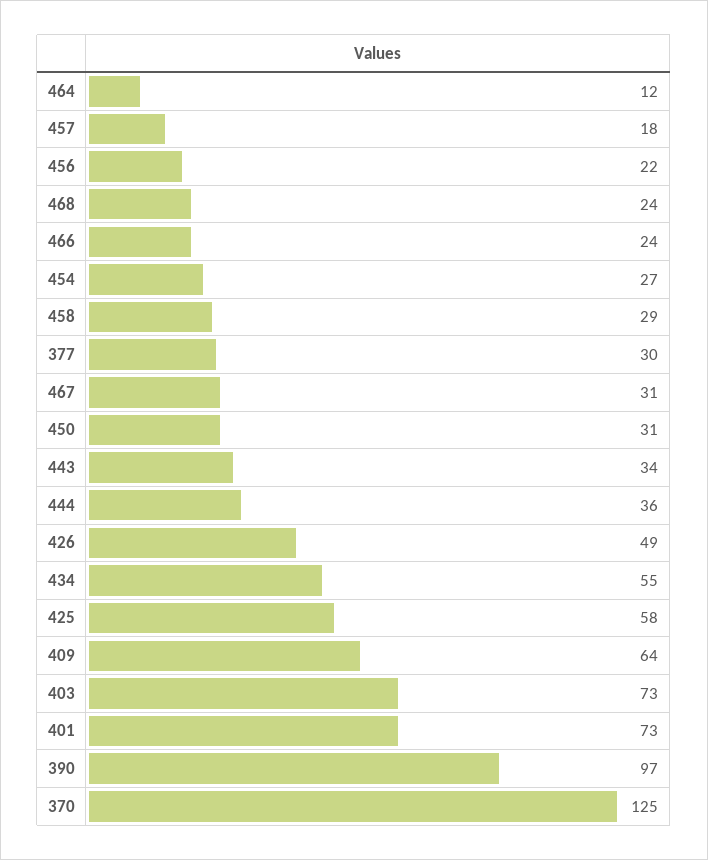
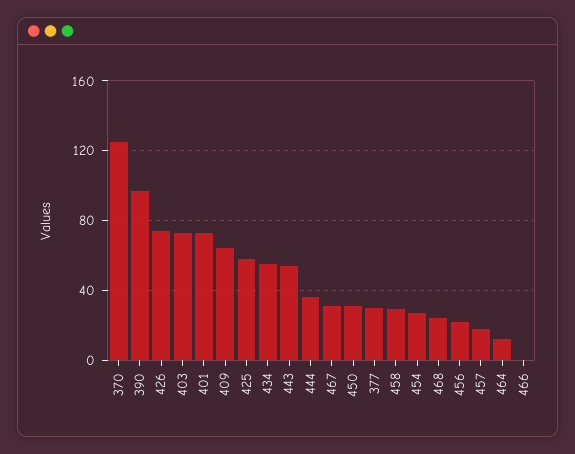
  {
    "464": 12,
    "457": 18,
    "456": 22,
    "468": 24,
-   "466": 24,
+   "466": 0,
    "454": 27,
    "458": 29,
    "377": 30,
    "467": 31,
    "450": 31,
-   "443": 34,
+   "443": 55,
    "444": 36,
-   "426": 49,
+   "426": 75,
    "434": 55,
    "425": 58,
    "409": 64,
    "403": 73,
    "401": 73,
    "390": 97,
    "370": 125
  }

